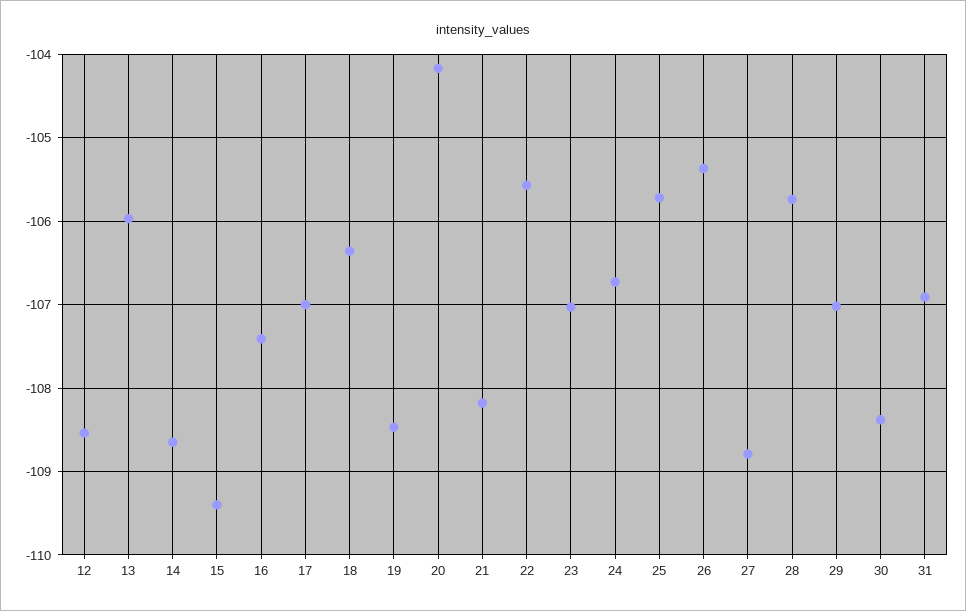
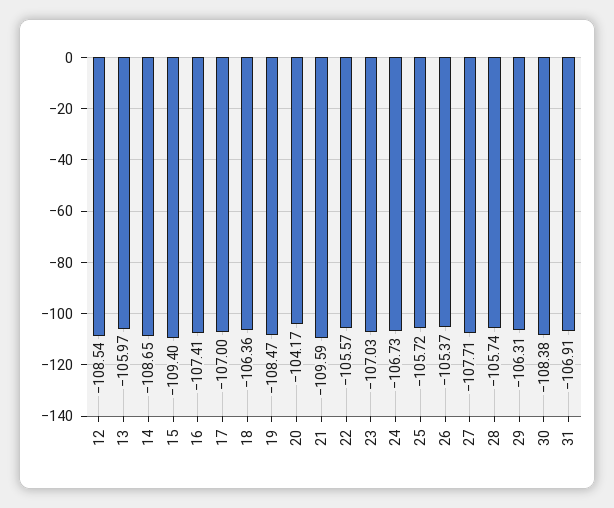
  {
    "12": -108.54,
    "13": -105.97,
    "14": -108.65,
    "15": -109.4,
    "16": -107.41,
    "17": -107,
    "18": -106.36,
    "19": -108.47,
    "20": -104.17,
-   "21": -108.2,
+   "21": -109.59,
    "22": -105.57,
    "23": -107.03,
    "24": -106.73,
    "25": -105.72,
    "26": -105.37,
-   "27": -108.8,
+   "27": -107.71,
    "28": -105.74,
-   "29": -107,
+   "29": -106.31,
    "30": -108.38,
    "31": -106.91
  }

